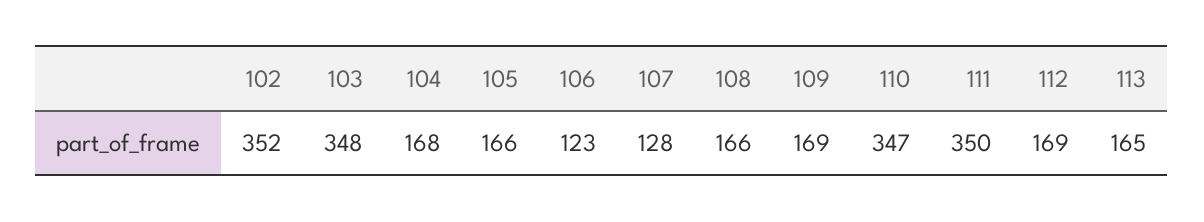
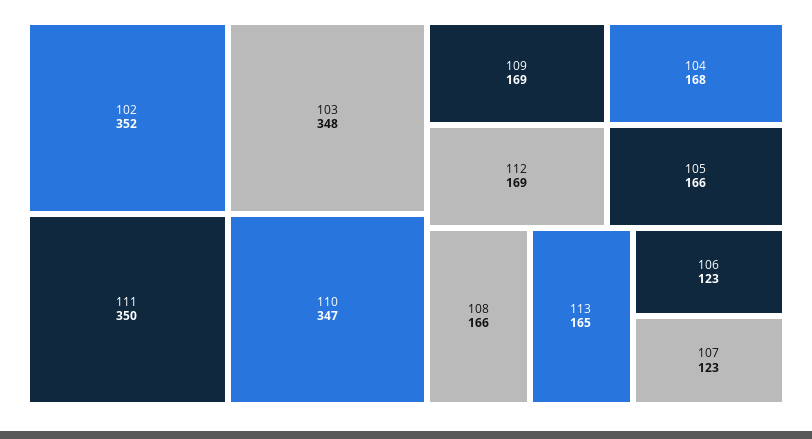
  {
    "102": 352,
    "103": 348,
    "104": 168,
    "105": 166,
    "106": 123,
-   "107": 128,
+   "107": 123,
    "108": 166,
    "109": 169,
    "110": 347,
    "111": 350,
    "112": 169,
    "113": 165
  }

